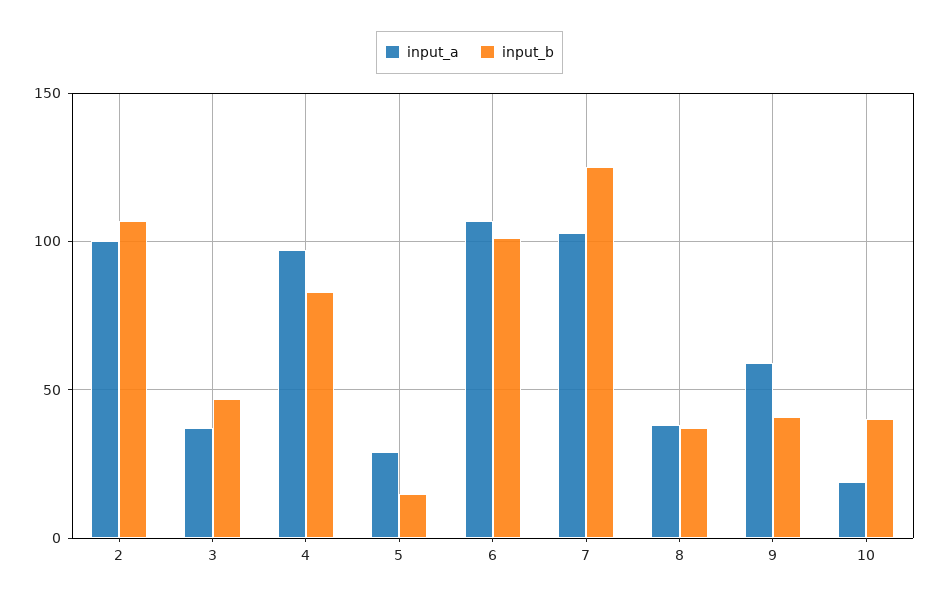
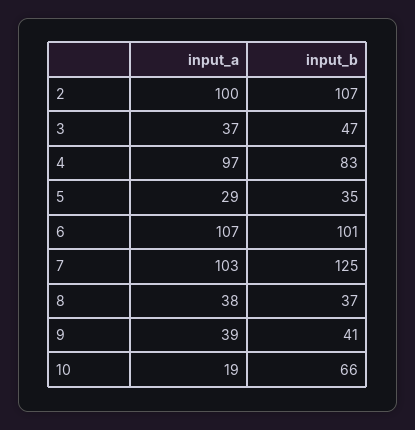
  {
    "input_a": {
      "2": 100,
      "3": 37,
      "4": 97,
      "5": 29,
      "6": 107,
      "7": 103,
      "8": 38,
-     "9": 60,
+     "9": 39,
      "10": 19
    },
    "input_b": {
      "2": 107,
      "3": 47,
      "4": 83,
-     "5": 15,
+     "5": 35,
      "6": 101,
      "7": 125,
      "8": 37,
      "9": 41,
-     "10": 40
+     "10": 66
    }
  }

